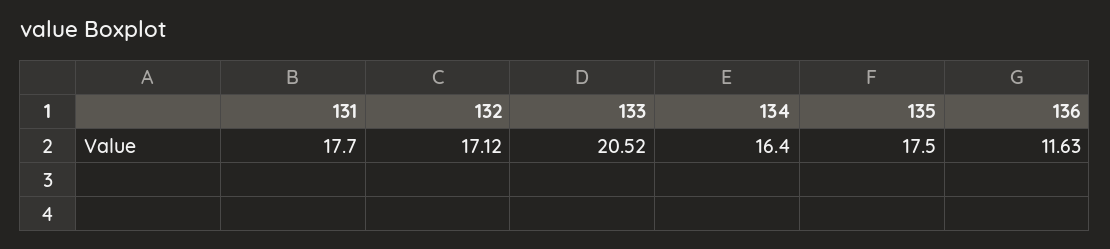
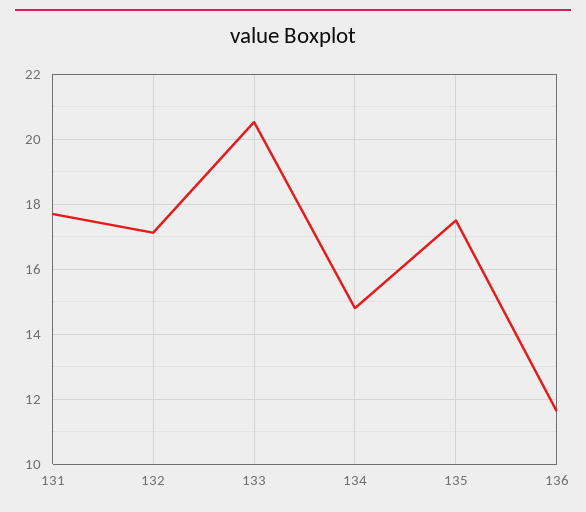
  {
    "131": 17.7,
    "132": 17.12,
    "133": 20.52,
-   "134": 16.4,
+   "134": 14.8,
    "135": 17.5,
    "136": 11.63
  }

